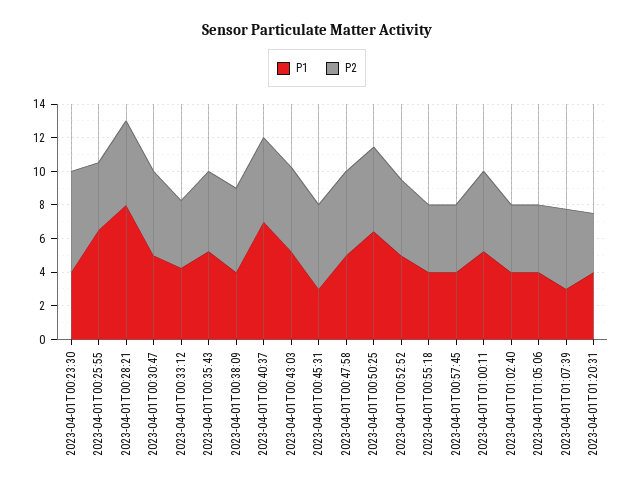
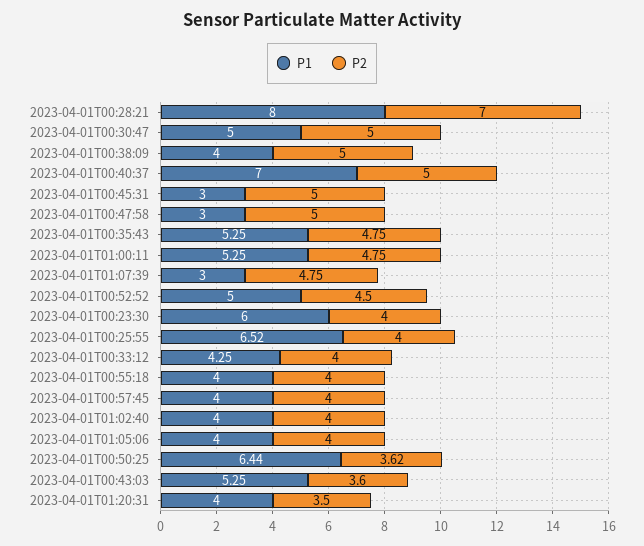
  {
    "P1": {
-     "2023-04-01T00:23:30": 4,
+     "2023-04-01T00:23:30": 6,
      "2023-04-01T00:25:55": 6.52,
      "2023-04-01T00:28:21": 8,
      "2023-04-01T00:30:47": 5,
      "2023-04-01T00:33:12": 4.25,
      "2023-04-01T00:35:43": 5.25,
      "2023-04-01T00:38:09": 4,
      "2023-04-01T00:40:37": 7,
      "2023-04-01T00:43:03": 5.25,
      "2023-04-01T00:45:31": 3,
-     "2023-04-01T00:47:58": 5,
+     "2023-04-01T00:47:58": 3,
      "2023-04-01T00:50:25": 6.44,
      "2023-04-01T00:52:52": 5,
      "2023-04-01T00:55:18": 4,
      "2023-04-01T00:57:45": 4,
      "2023-04-01T01:00:11": 5.25,
      "2023-04-01T01:02:40": 4,
      "2023-04-01T01:05:06": 4,
      "2023-04-01T01:07:39": 3,
      "2023-04-01T01:20:31": 4
    },
    "P2": {
-     "2023-04-01T00:23:30": 6,
+     "2023-04-01T00:23:30": 4,
      "2023-04-01T00:25:55": 4,
-     "2023-04-01T00:28:21": 5,
+     "2023-04-01T00:28:21": 7,
      "2023-04-01T00:30:47": 5,
      "2023-04-01T00:33:12": 4,
      "2023-04-01T00:35:43": 4.75,
      "2023-04-01T00:38:09": 5,
      "2023-04-01T00:40:37": 5,
-     "2023-04-01T00:43:03": 5,
+     "2023-04-01T00:43:03": 3.6,
      "2023-04-01T00:45:31": 5,
      "2023-04-01T00:47:58": 5,
-     "2023-04-01T00:50:25": 5,
+     "2023-04-01T00:50:25": 3.62,
      "2023-04-01T00:52:52": 4.5,
      "2023-04-01T00:55:18": 4,
      "2023-04-01T00:57:45": 4,
      "2023-04-01T01:00:11": 4.75,
      "2023-04-01T01:02:40": 4,
      "2023-04-01T01:05:06": 4,
      "2023-04-01T01:07:39": 4.75,
      "2023-04-01T01:20:31": 3.5
    }
  }

